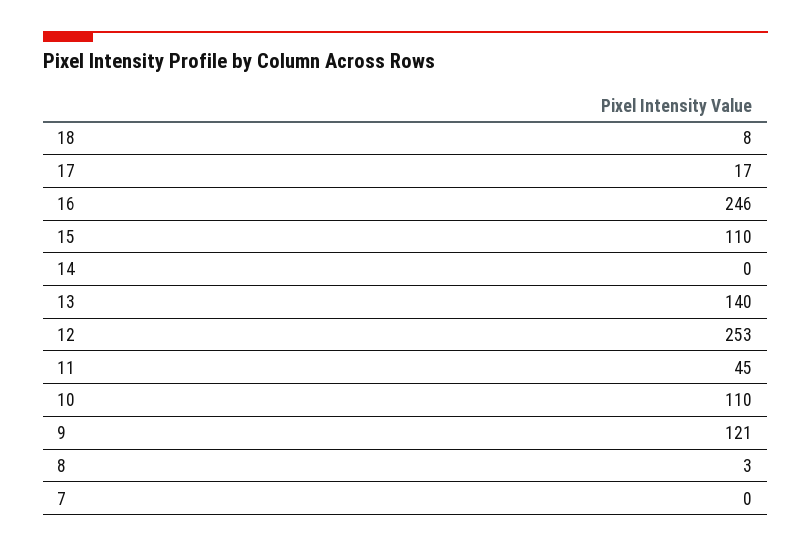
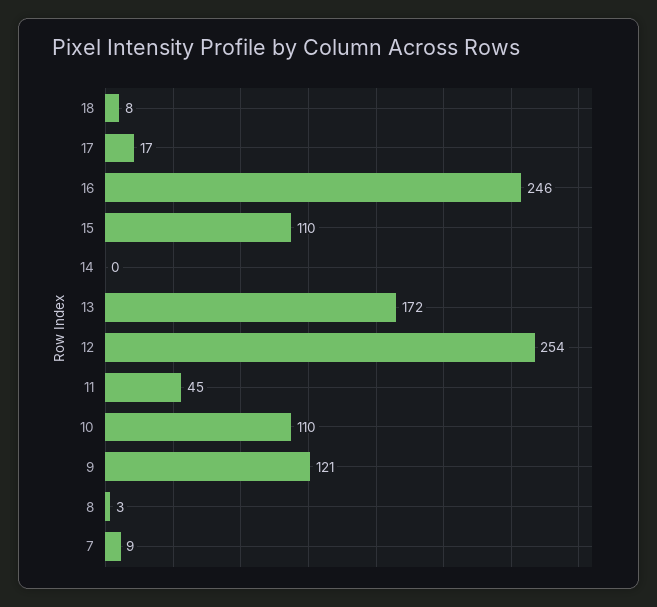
  {
    "18": 8,
    "17": 17,
    "16": 246,
    "15": 110,
    "14": 0,
-   "13": 140,
+   "13": 172,
-   "12": 253,
+   "12": 254,
    "11": 45,
    "10": 110,
    "9": 121,
    "8": 3,
-   "7": 0
+   "7": 9
  }

